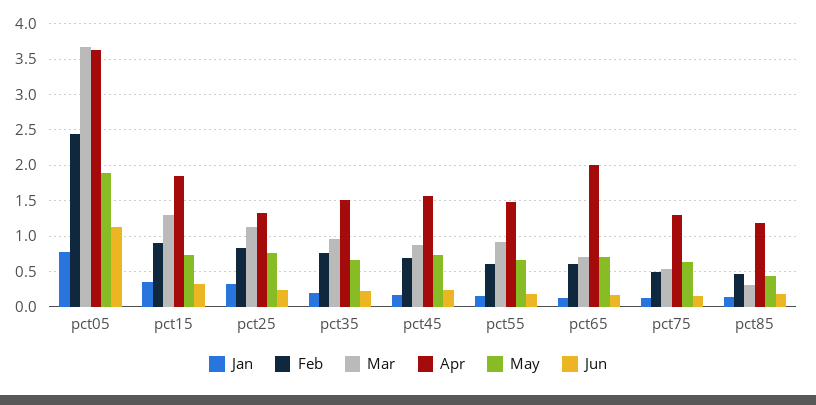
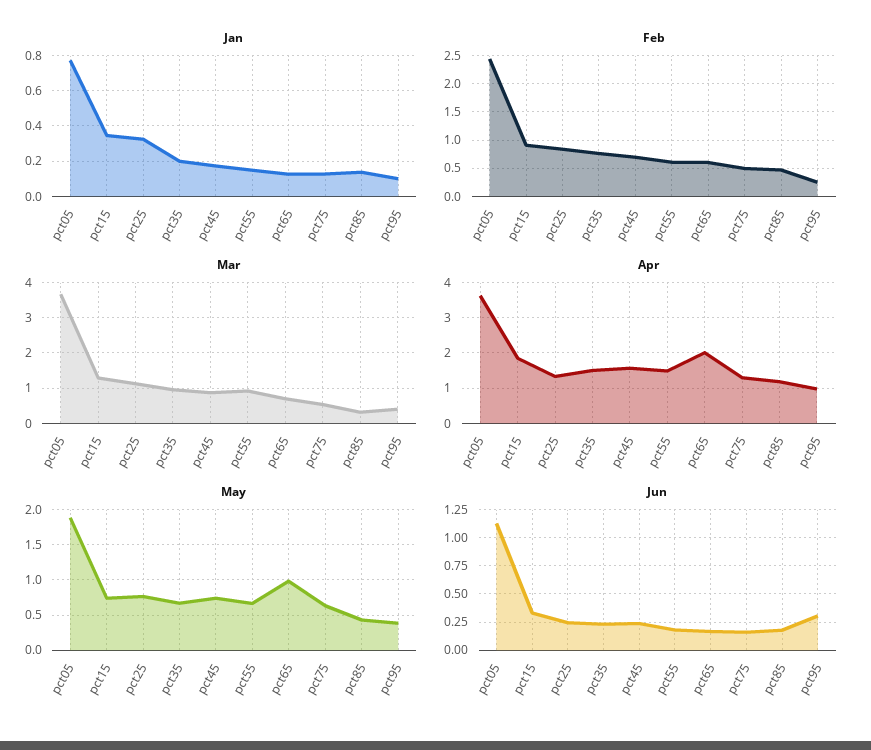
  {
    "Jan": {
      "pct05": 0.75,
      "pct15": 0.35,
      "pct25": 0.35,
      "pct35": 0.2,
      "pct45": 0.15,
      "pct55": 0.15,
      "pct65": 0.15,
      "pct75": 0.15,
-     "pct85": 0.15
+     "pct85": 0.15,
+     "pct95": 0.1
    },
    "Feb": {
      "pct05": 2.4,
      "pct15": 0.9,
      "pct25": 0.8,
      "pct35": 0.8,
      "pct45": 0.7,
      "pct55": 0.6,
      "pct65": 0.6,
      "pct75": 0.5,
-     "pct85": 0.5
+     "pct85": 0.5,
+     "pct95": 0.25
    },
    "Mar": {
      "pct05": 3.7,
      "pct15": 1.3,
      "pct25": 1.1,
      "pct35": 1,
      "pct45": 0.9,
      "pct55": 0.9,
      "pct65": 0.7,
      "pct75": 0.5,
-     "pct85": 0.3
+     "pct85": 0.3,
+     "pct95": 0.4
    },
    "Apr": {
      "pct05": 3.6,
      "pct15": 1.8,
      "pct25": 1.3,
      "pct35": 1.5,
      "pct45": 1.6,
      "pct55": 1.5,
      "pct65": 2,
      "pct75": 1.3,
-     "pct85": 1.2
+     "pct85": 1.2,
+     "pct95": 1
    },
    "May": {
      "pct05": 1.9,
      "pct15": 0.7,
      "pct25": 0.8,
      "pct35": 0.7,
      "pct45": 0.7,
      "pct55": 0.7,
-     "pct65": 0.7,
+     "pct65": 1,
      "pct75": 0.6,
-     "pct85": 0.4
+     "pct85": 0.4,
+     "pct95": 0.4
    },
    "Jun": {
      "pct05": 1.1,
      "pct15": 0.3,
      "pct25": 0.2,
      "pct35": 0.2,
      "pct45": 0.2,
      "pct55": 0.2,
      "pct65": 0.2,
      "pct75": 0.2,
-     "pct85": 0.2
+     "pct85": 0.2,
+     "pct95": 0.25
    }
  }

